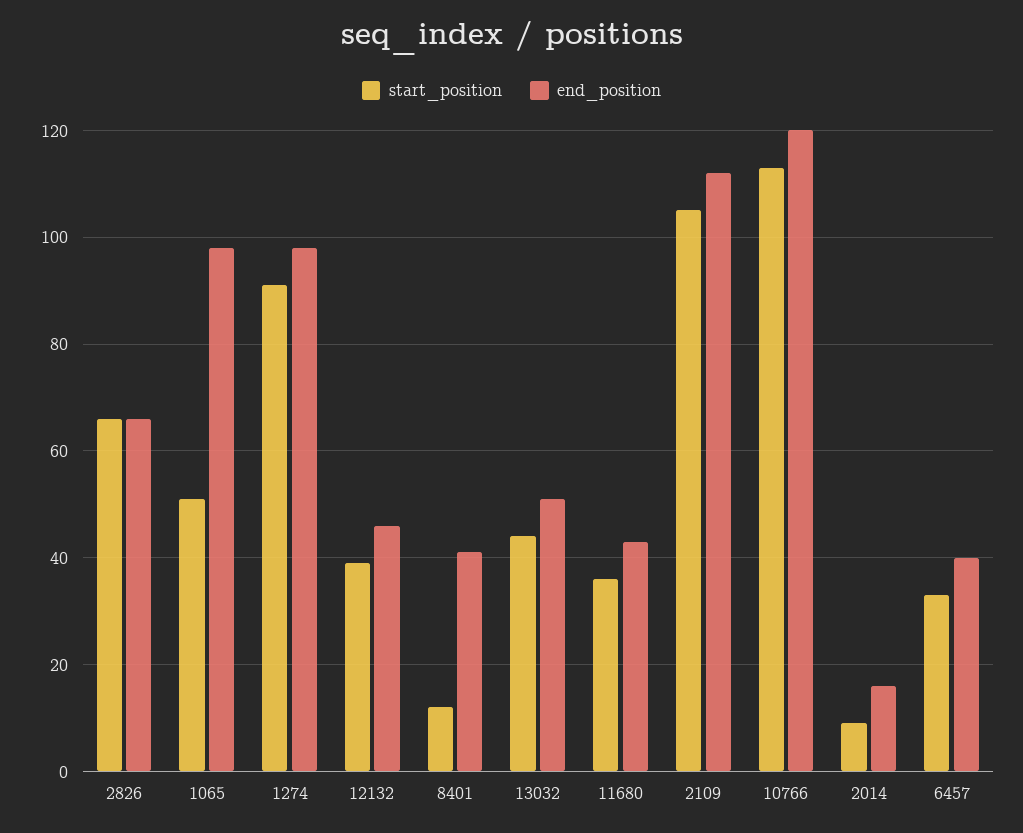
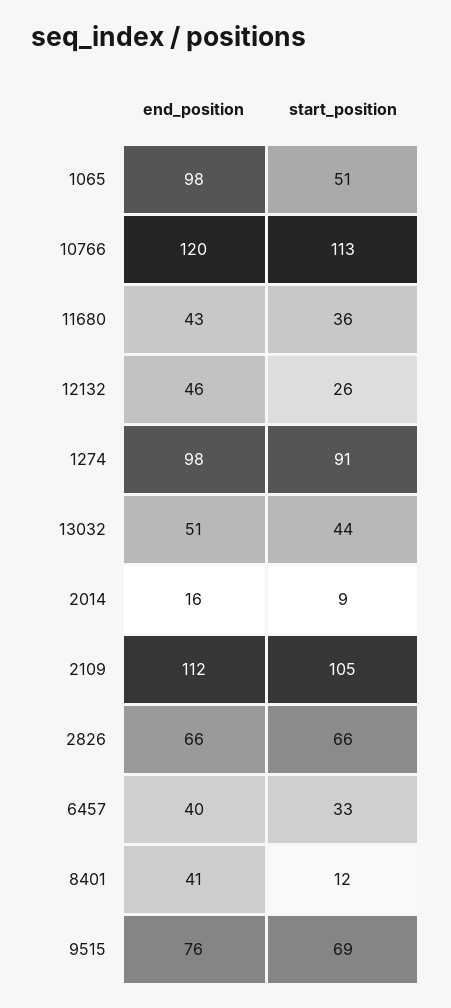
  {
    "start_position": {
      "2826": 66,
      "1065": 51,
      "1274": 91,
-     "12132": 40,
+     "12132": 26,
      "8401": 12,
      "13032": 44,
      "11680": 36,
      "2109": 105,
      "10766": 113,
      "2014": 9,
-     "6457": 33
+     "6457": 33,
+     "9515": 69
    },
    "end_position": {
      "2826": 66,
      "1065": 98,
      "1274": 98,
      "12132": 46,
      "8401": 41,
      "13032": 51,
      "11680": 43,
      "2109": 112,
      "10766": 120,
      "2014": 16,
-     "6457": 40
+     "6457": 40,
+     "9515": 76
    }
  }

